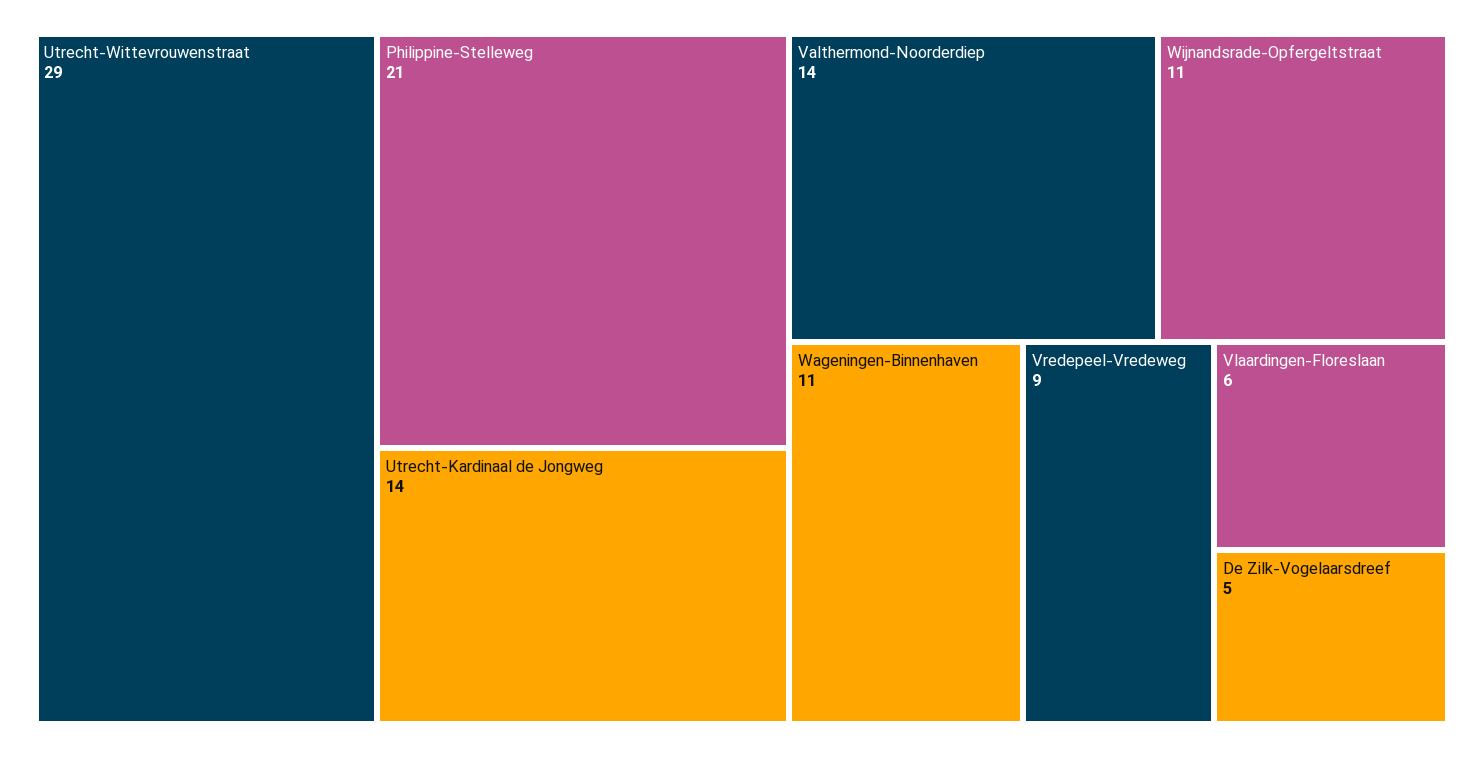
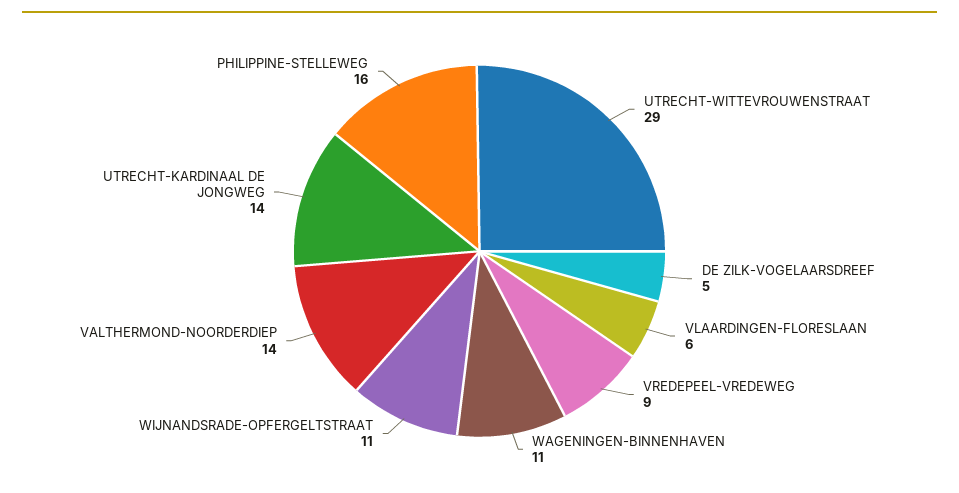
  {
    "Utrecht-Wittevrouwenstraat": 29,
-   "Philippine-Stelleweg": 21,
+   "Philippine-Stelleweg": 16,
    "Utrecht-Kardinaal de Jongweg": 14,
    "Valthermond-Noorderdiep": 14,
    "Wijnandsrade-Opfergeltstraat": 11,
    "Wageningen-Binnenhaven": 11,
    "Vredepeel-Vredeweg": 9,
    "Vlaardingen-Floreslaan": 6,
    "De Zilk-Vogelaarsdreef": 5
  }

